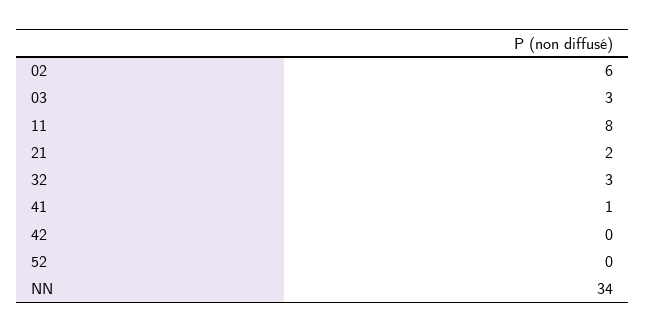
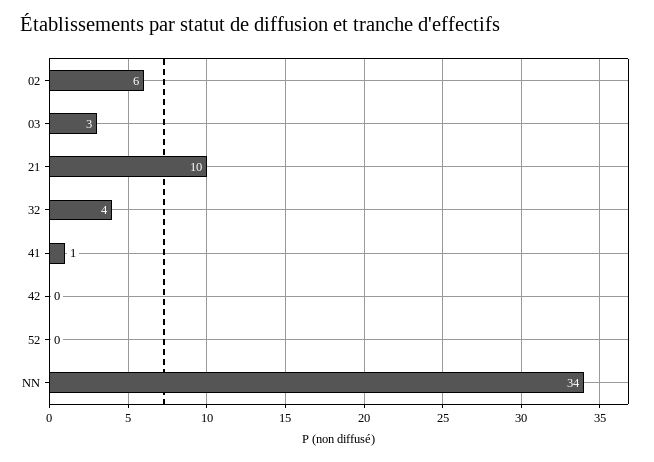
  {
    "02": 6,
    "03": 3,
-   "11": 8,
-   "21": 2,
+   "21": 10,
-   "32": 3,
+   "32": 4,
    "41": 1,
    "42": 0,
    "52": 0,
    "NN": 34
  }

